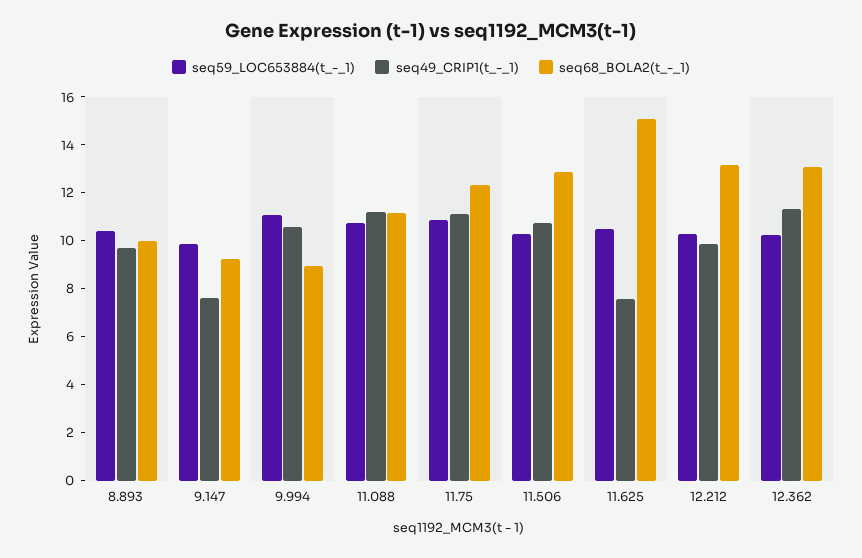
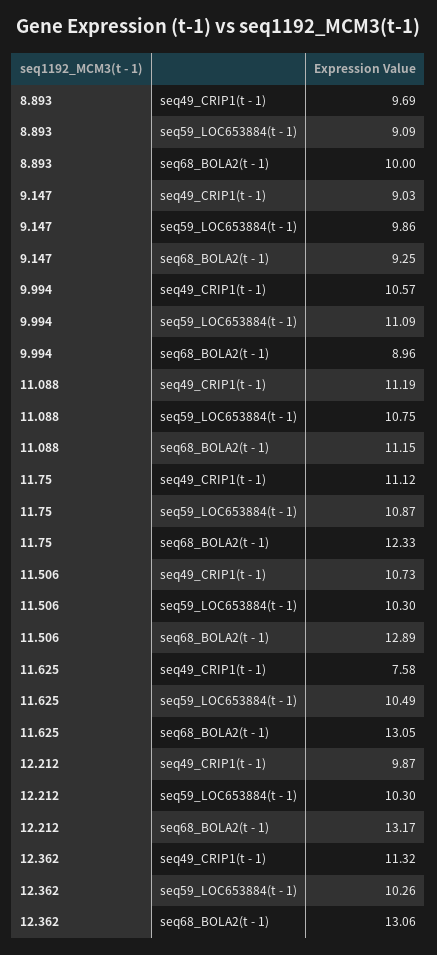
  {
    "seq59_LOC653884(t_-_1)": {
-     "8.893": 10.5,
+     "8.893": 9.09,
      "9.147": 9.86,
      "9.994": 11.09,
      "11.088": 10.75,
      "11.75": 10.87,
      "11.506": 10.3,
      "11.625": 10.49,
      "12.212": 10.3,
      "12.362": 10.26
    },
    "seq49_CRIP1(t_-_1)": {
      "8.893": 9.69,
-     "9.147": 7.5,
+     "9.147": 9.03,
      "9.994": 10.57,
      "11.088": 11.19,
      "11.75": 11.12,
      "11.506": 10.73,
      "11.625": 7.58,
      "12.212": 9.87,
      "12.362": 11.32
    },
    "seq68_BOLA2(t_-_1)": {
      "8.893": 10,
      "9.147": 9.25,
      "9.994": 8.96,
      "11.088": 11.15,
      "11.75": 12.33,
      "11.506": 12.89,
-     "11.625": 15,
+     "11.625": 13.05,
      "12.212": 13.17,
      "12.362": 13.06
    }
  }

